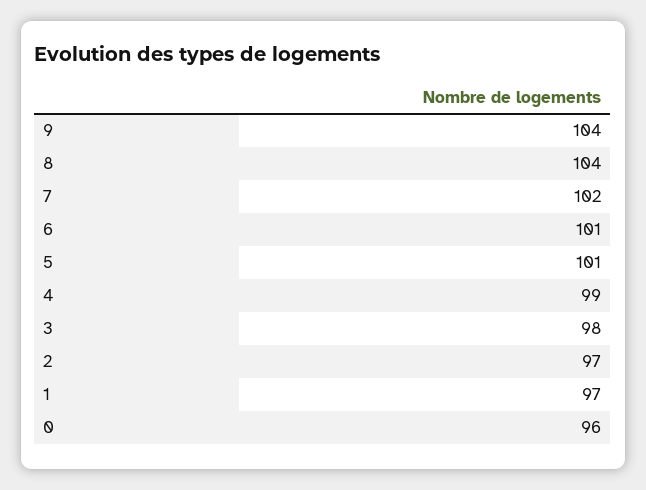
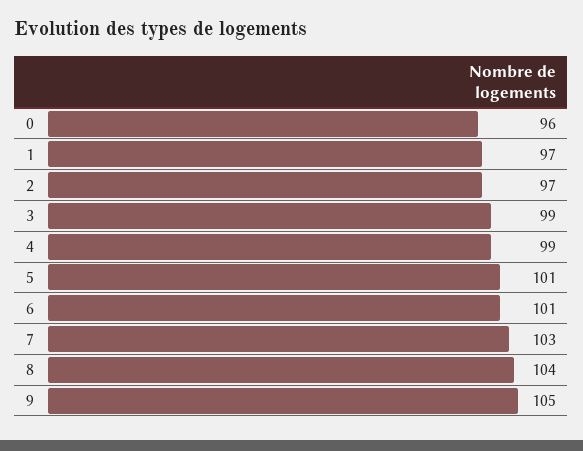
  {
-   "9": 104,
+   "9": 105,
    "8": 104,
-   "7": 102,
+   "7": 103,
    "6": 101,
    "5": 101,
    "4": 99,
-   "3": 98,
+   "3": 99,
    "2": 97,
    "1": 97,
    "0": 96
  }

